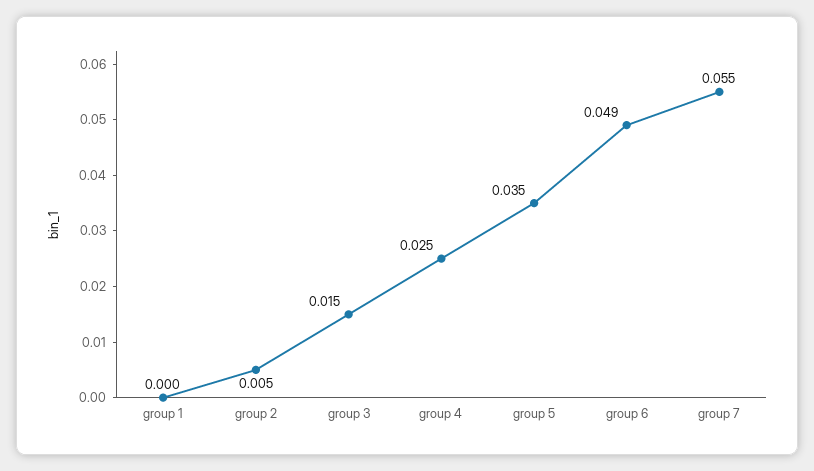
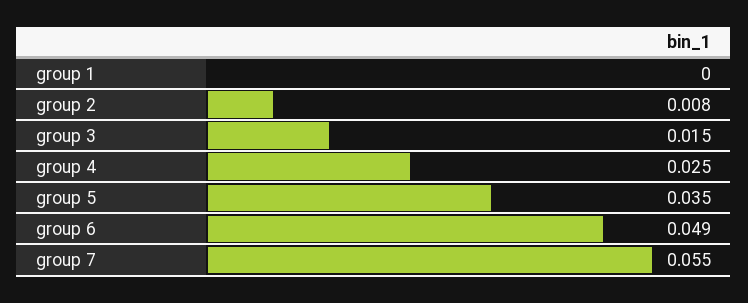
  {
    "group 1": 0,
-   "group 2": 0.005,
+   "group 2": 0.008,
    "group 3": 0.015,
    "group 4": 0.025,
    "group 5": 0.035,
    "group 6": 0.049,
    "group 7": 0.055
  }

